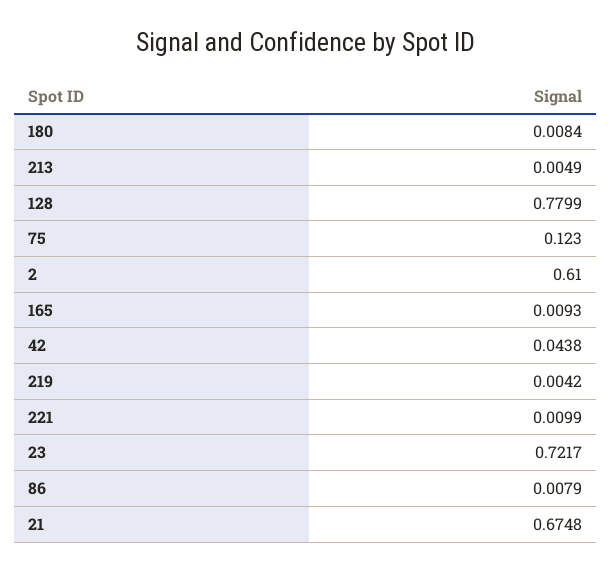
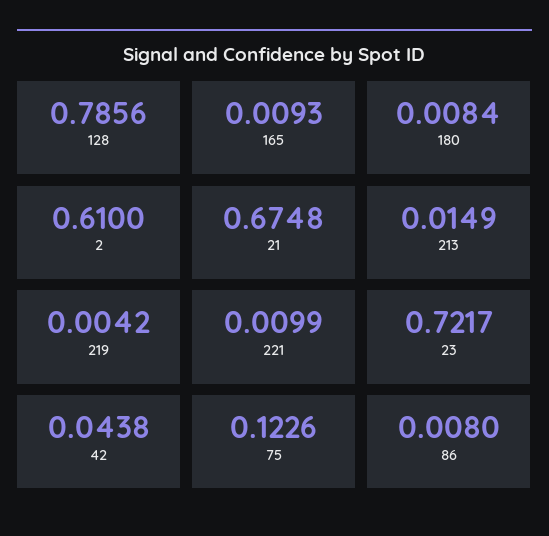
  {
    "180": 0.0084,
-   "213": 0.0049,
+   "213": 0.0149,
-   "128": 0.7799,
+   "128": 0.7856,
-   "75": 0.123,
+   "75": 0.1226,
    "2": 0.61,
    "165": 0.0093,
    "42": 0.0438,
    "219": 0.0042,
    "221": 0.0099,
    "23": 0.7217,
-   "86": 0.0079,
+   "86": 0.008,
    "21": 0.6748
  }

